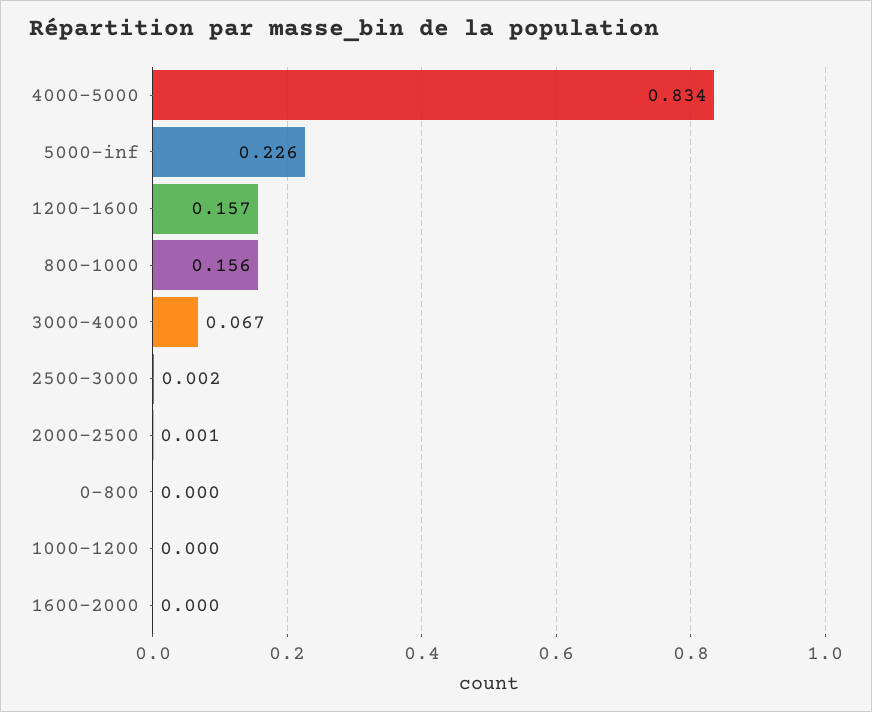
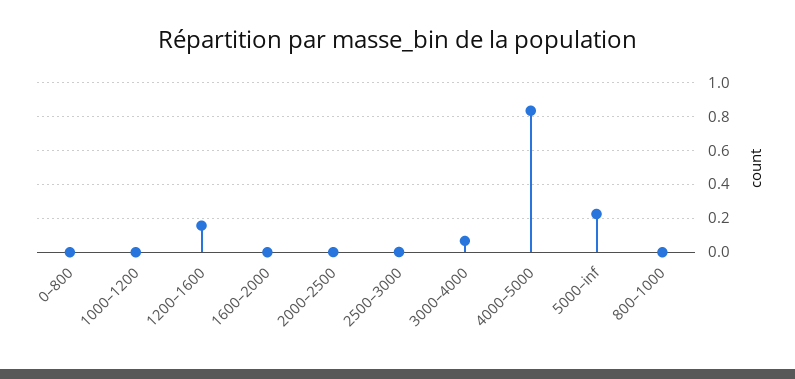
  {
    "4000–5000": 0.834,
    "5000–inf": 0.226,
    "1200–1600": 0.157,
-   "800–1000": 0.156,
+   "800–1000": 0,
    "3000–4000": 0.067,
    "2500–3000": 0.002,
    "2000–2500": 0.001,
    "0–800": 0,
    "1000–1200": 0,
    "1600–2000": 0
  }

